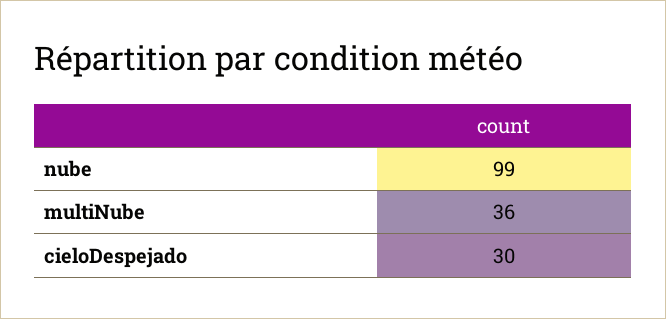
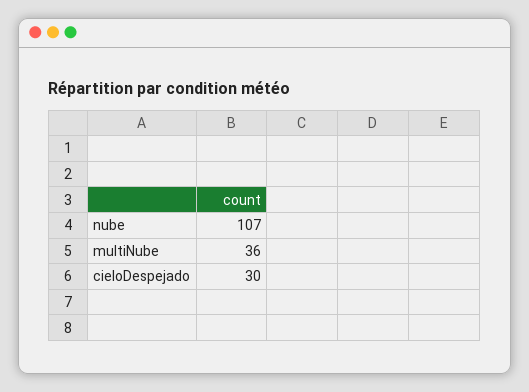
  {
-   "nube": 99,
+   "nube": 107,
    "multiNube": 36,
    "cieloDespejado": 30
  }

